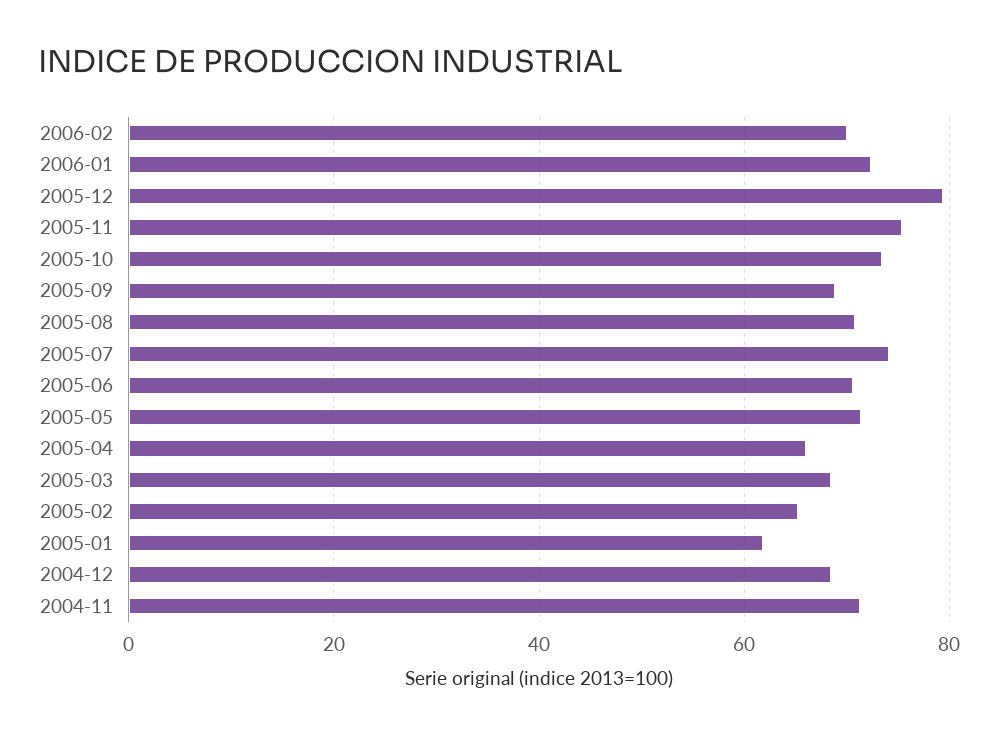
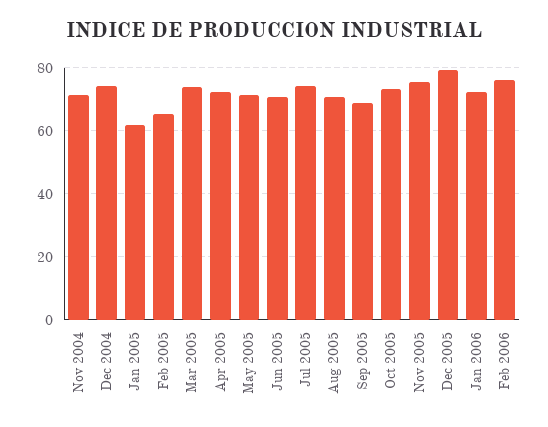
  {
-   "2006-02": 70,
+   "2006-02": 76,
    "2006-01": 72,
    "2005-12": 80,
    "2005-11": 76,
    "2005-10": 74,
    "2005-09": 68,
    "2005-08": 70,
    "2005-07": 74,
    "2005-06": 70,
    "2005-05": 72,
-   "2005-04": 66,
+   "2005-04": 72,
-   "2005-03": 68,
+   "2005-03": 74,
    "2005-02": 66,
    "2005-01": 62,
-   "2004-12": 68,
+   "2004-12": 74,
    "2004-11": 72
  }

